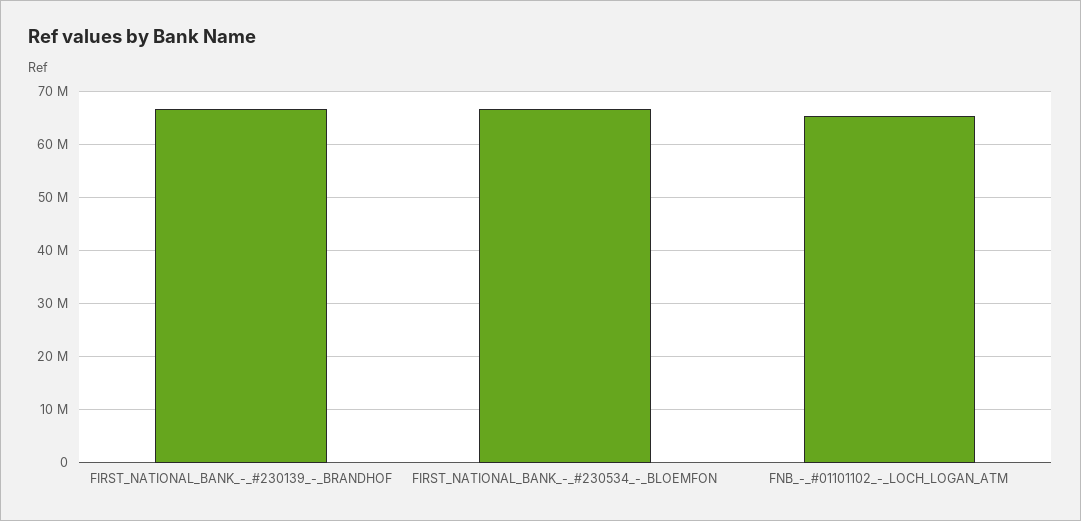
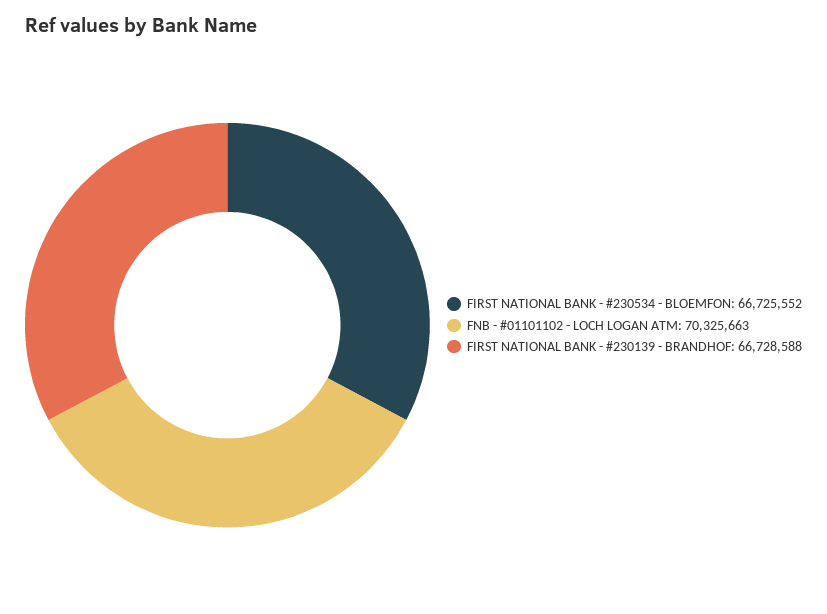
  {
    "FIRST_NATIONAL_BANK_-_#230139_-_BRANDHOF": 66728588,
    "FIRST_NATIONAL_BANK_-_#230534_-_BLOEMFON": 66725552,
-   "FNB_-_#01101102_-_LOCH_LOGAN_ATM": 66000000
+   "FNB_-_#01101102_-_LOCH_LOGAN_ATM": 70325663
  }

